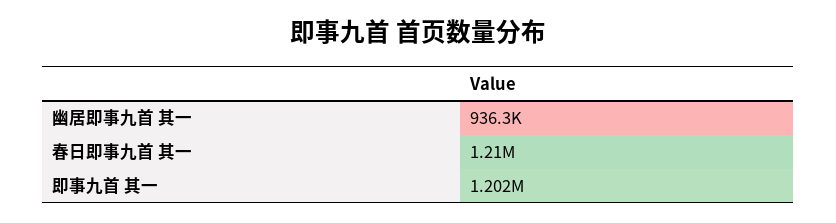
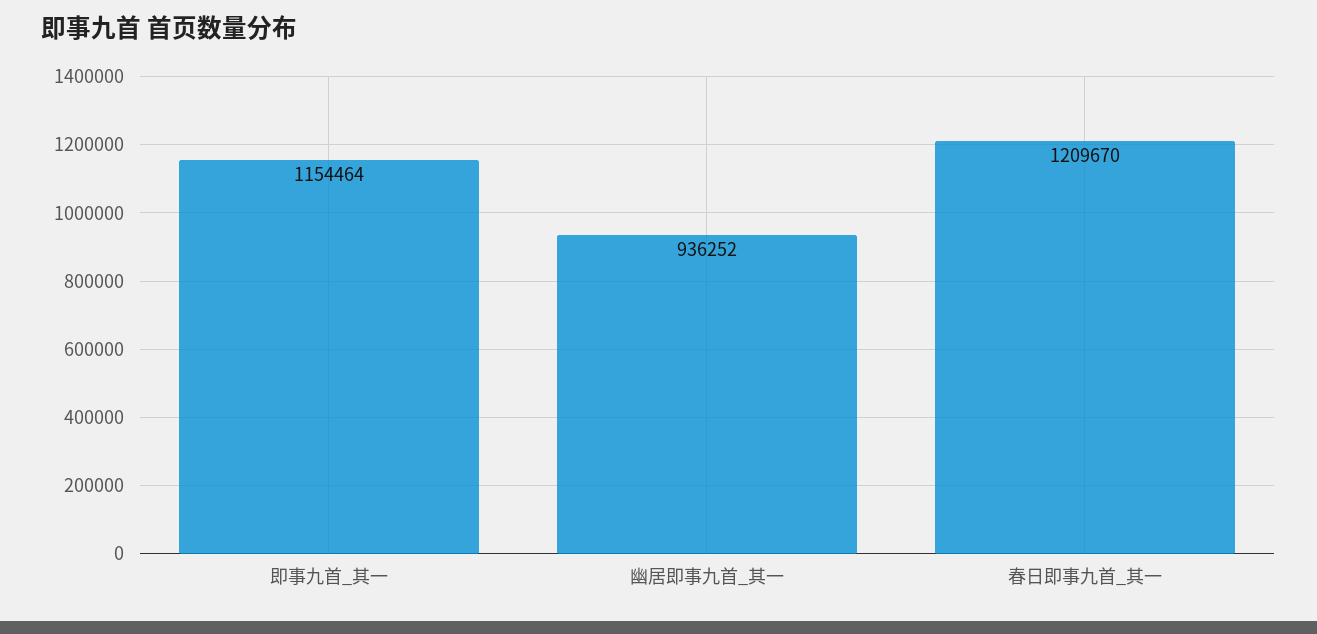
  {
    "幽居即事九首 其一": 936252,
    "春日即事九首 其一": 1209670,
-   "即事九首 其一": 1202000
+   "即事九首 其一": 1154464
  }

